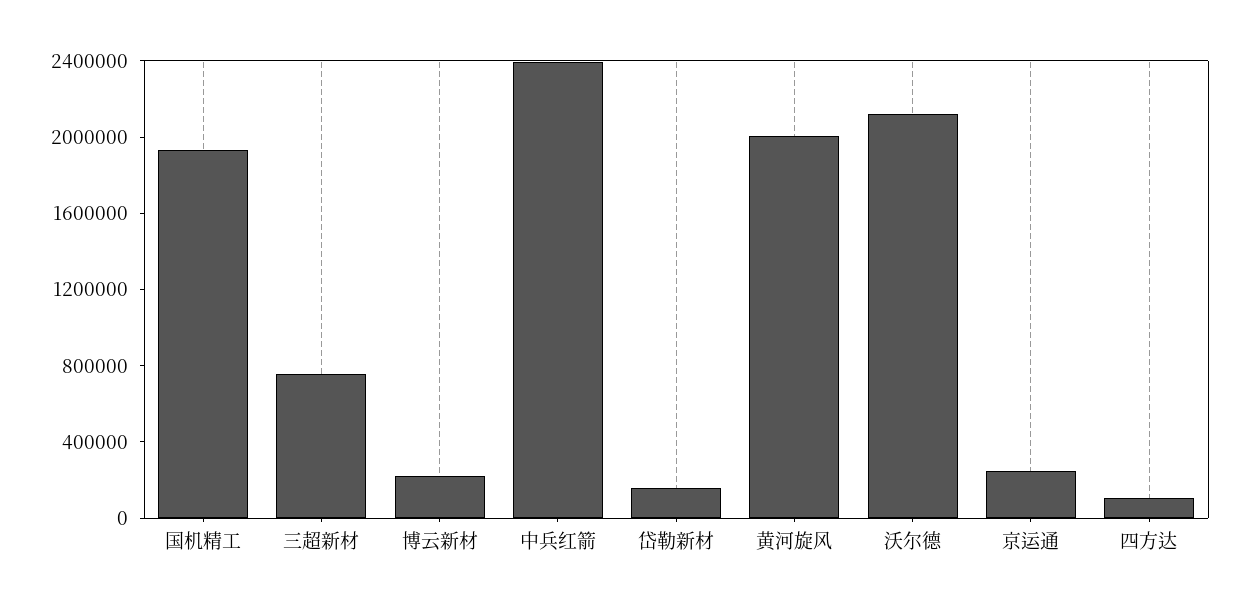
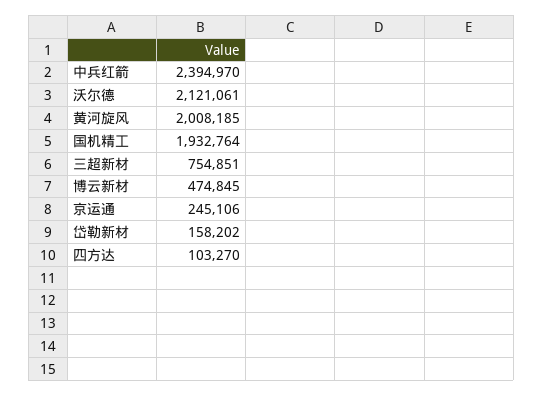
  {
    "国机精工": 1932764,
    "三超新材": 754851,
-   "博云新材": 200000,
+   "博云新材": 474845,
    "中兵红箭": 2394970,
    "岱勒新材": 158202,
    "黄河旋风": 2008185,
    "沃尔德": 2121061,
    "京运通": 245106,
    "四方达": 103270
  }

